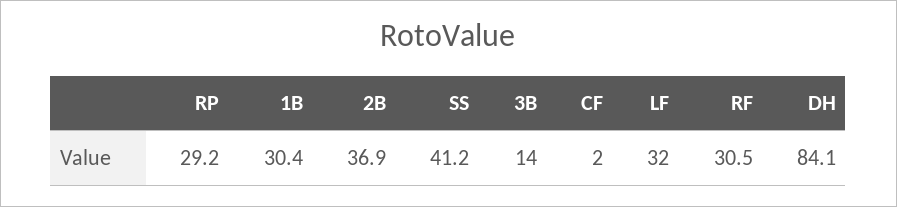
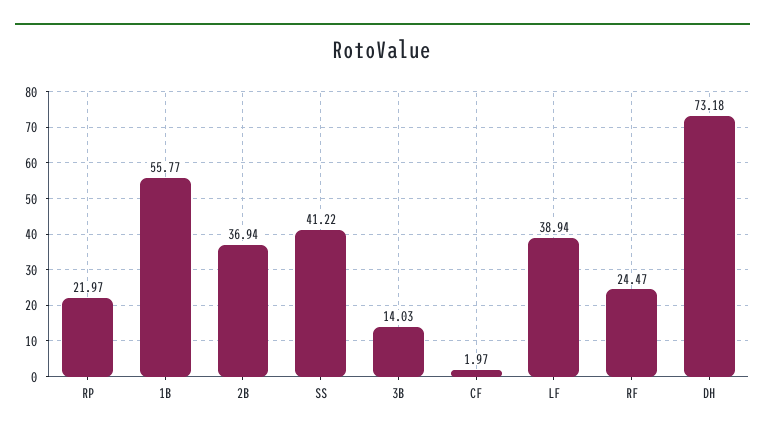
  {
-   "RP": 29.2,
+   "RP": 21.97,
-   "1B": 30.4,
+   "1B": 55.77,
    "2B": 36.94,
    "SS": 41.22,
    "3B": 14.03,
    "CF": 1.97,
-   "LF": 32,
+   "LF": 38.94,
-   "RF": 30.5,
+   "RF": 24.47,
-   "DH": 84.1
+   "DH": 73.18
  }

